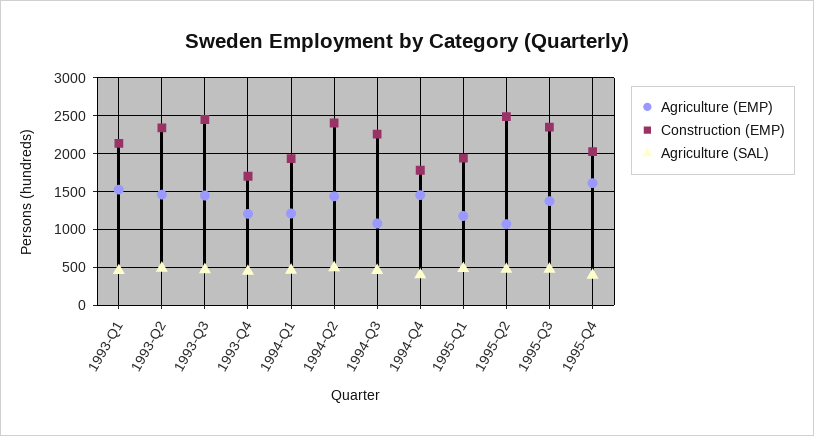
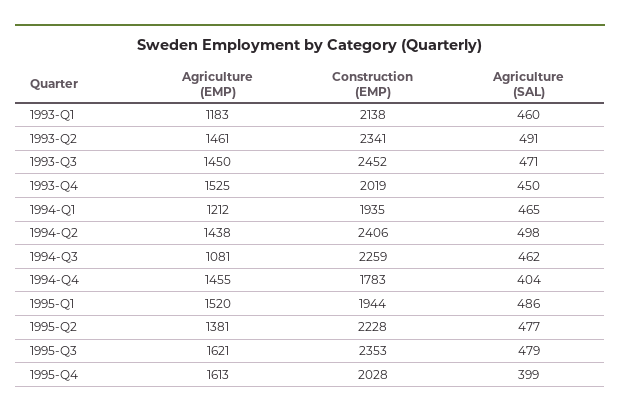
  {
    "Agriculture (EMP)": {
-     "1993-Q1": 1500,
+     "1993-Q1": 1183,
      "1993-Q2": 1461,
      "1993-Q3": 1450,
-     "1993-Q4": 1200,
+     "1993-Q4": 1525,
      "1994-Q1": 1212,
      "1994-Q2": 1438,
      "1994-Q3": 1081,
      "1994-Q4": 1455,
-     "1995-Q1": 1200,
+     "1995-Q1": 1520,
-     "1995-Q2": 1100,
+     "1995-Q2": 1381,
-     "1995-Q3": 1400,
+     "1995-Q3": 1621,
      "1995-Q4": 1613
    },
    "Construction (EMP)": {
      "1993-Q1": 2138,
      "1993-Q2": 2341,
      "1993-Q3": 2452,
-     "1993-Q4": 1700,
+     "1993-Q4": 2019,
      "1994-Q1": 1935,
      "1994-Q2": 2406,
      "1994-Q3": 2259,
      "1994-Q4": 1783,
      "1995-Q1": 1944,
-     "1995-Q2": 2500,
+     "1995-Q2": 2228,
      "1995-Q3": 2353,
      "1995-Q4": 2028
    },
    "Agriculture (SAL)": {
      "1993-Q1": 460,
      "1993-Q2": 491,
      "1993-Q3": 471,
      "1993-Q4": 450,
      "1994-Q1": 465,
      "1994-Q2": 498,
      "1994-Q3": 462,
      "1994-Q4": 404,
      "1995-Q1": 486,
      "1995-Q2": 477,
      "1995-Q3": 479,
      "1995-Q4": 399
    }
  }

